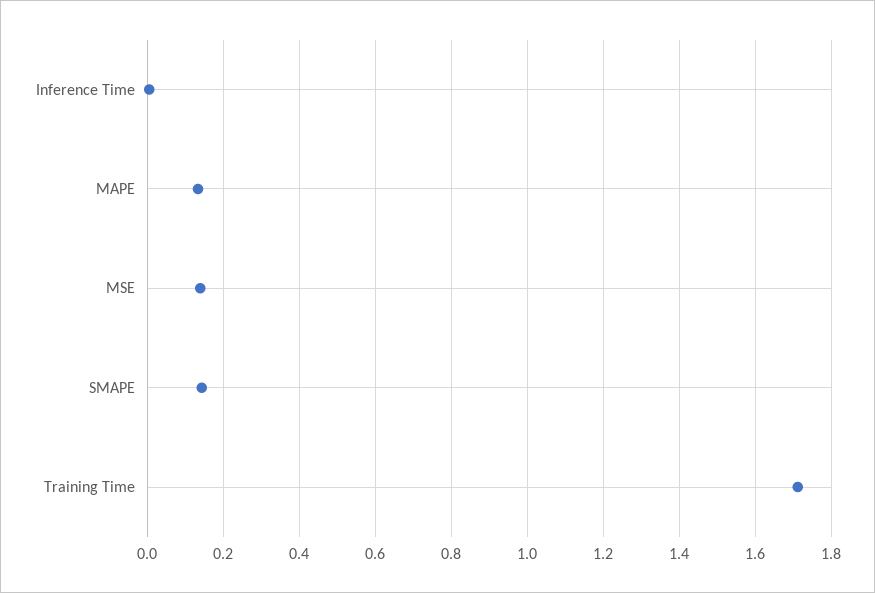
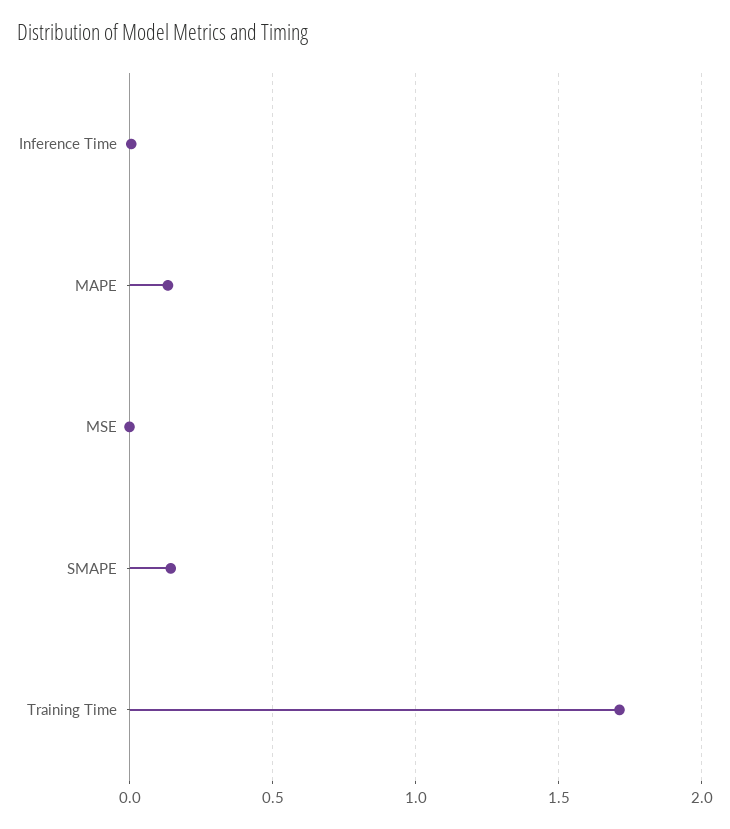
  {
    "Inference Time": 0,
    "MAPE": 0.14,
-   "MSE": 0.14,
+   "MSE": 0,
    "SMAPE": 0.14,
    "Training Time": 1.72
  }

